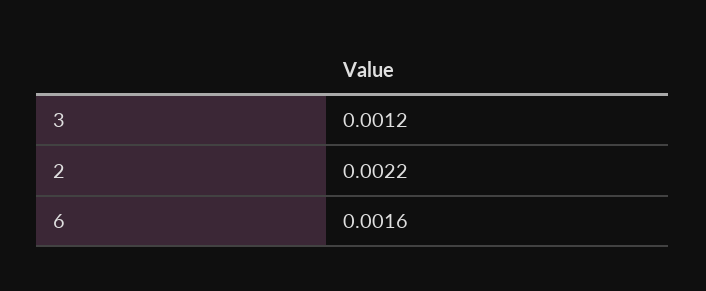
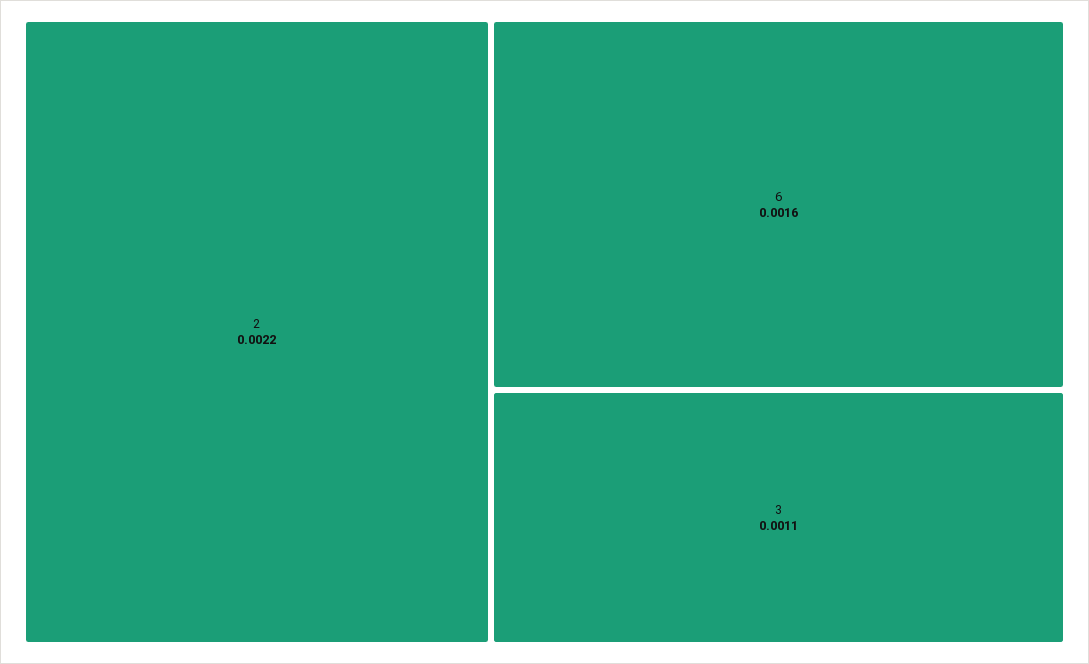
  {
-   "3": 0.0012,
+   "3": 0.0011,
    "2": 0.0022,
    "6": 0.0016
  }

